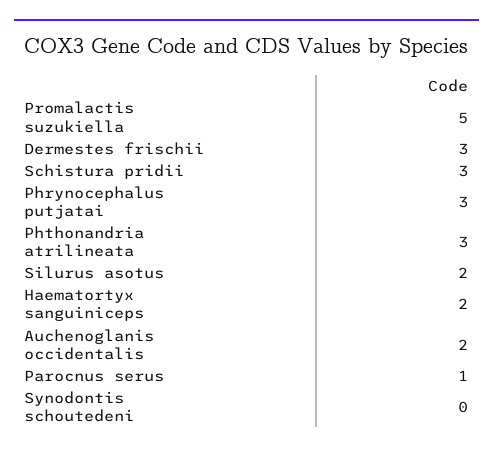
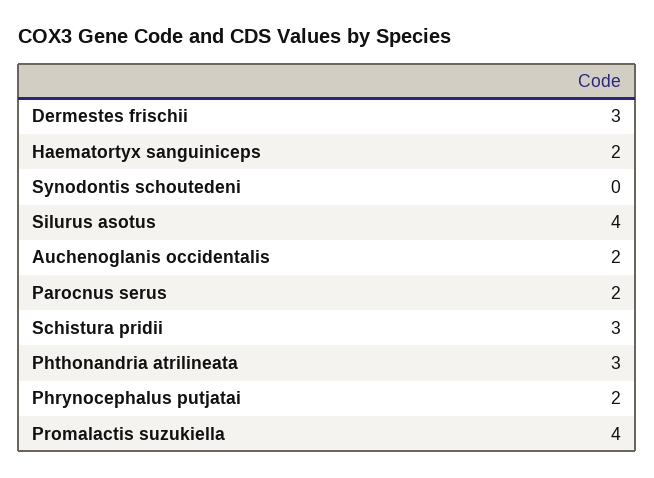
  {
-   "Promalactis suzukiella": 5,
+   "Promalactis suzukiella": 4,
    "Dermestes frischii": 3,
    "Schistura pridii": 3,
-   "Phrynocephalus putjatai": 3,
+   "Phrynocephalus putjatai": 2,
    "Phthonandria atrilineata": 3,
-   "Silurus asotus": 2,
+   "Silurus asotus": 4,
    "Haematortyx sanguiniceps": 2,
    "Auchenoglanis occidentalis": 2,
-   "Parocnus serus": 1,
+   "Parocnus serus": 2,
    "Synodontis schoutedeni": 0
  }

